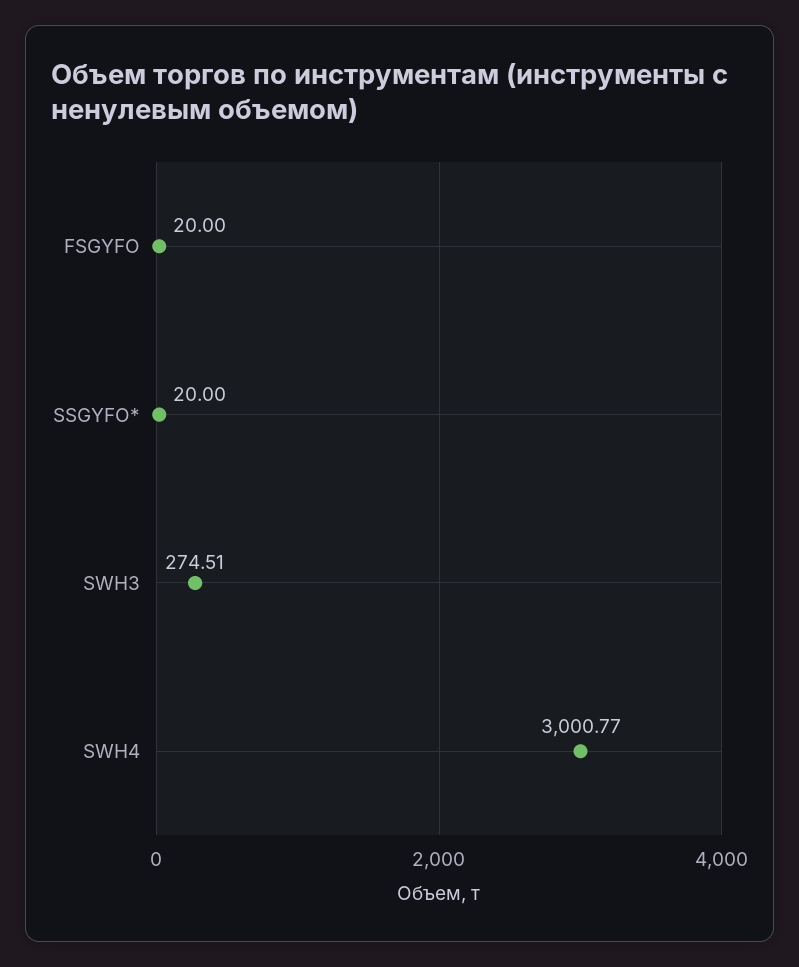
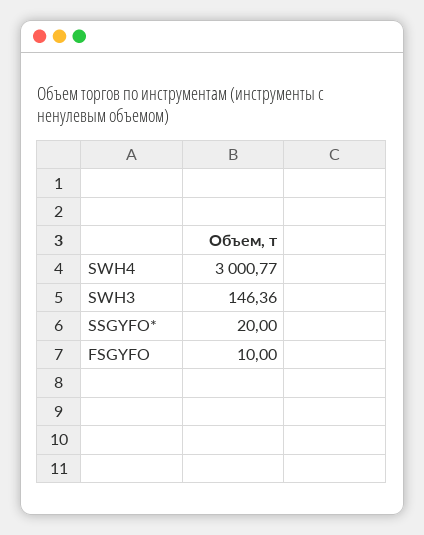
  {
-   "FSGYFO": 20,
+   "FSGYFO": 10,
    "SSGYFO*": 20,
-   "SWH3": 274.51,
+   "SWH3": 146.36,
    "SWH4": 3000.77
  }

